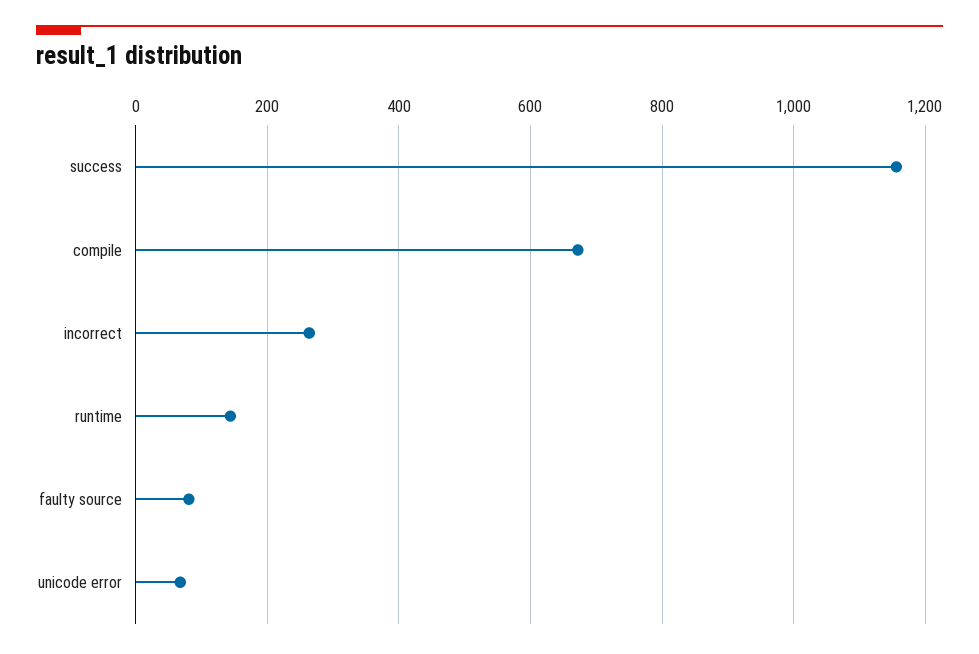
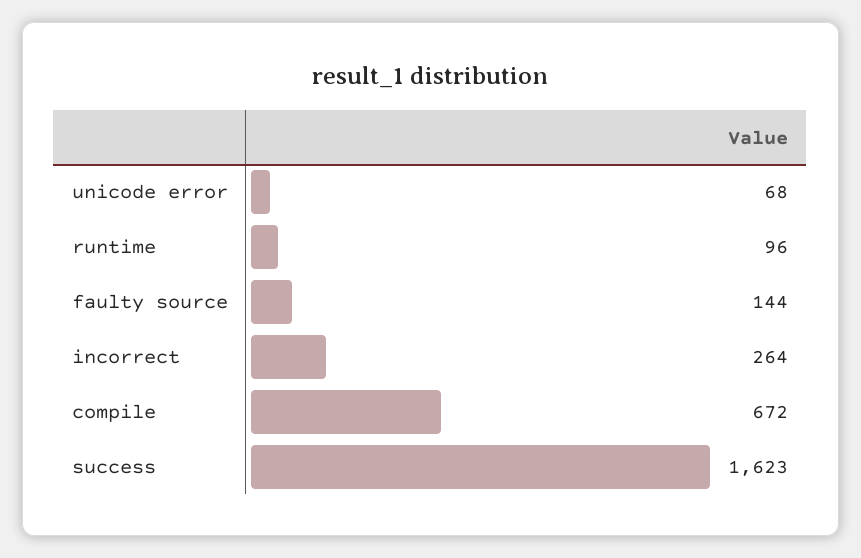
  {
-   "success": 1160,
+   "success": 1623,
    "compile": 672,
    "incorrect": 264,
-   "runtime": 140,
+   "runtime": 96,
-   "faulty source": 80,
+   "faulty source": 144,
    "unicode error": 68
  }

